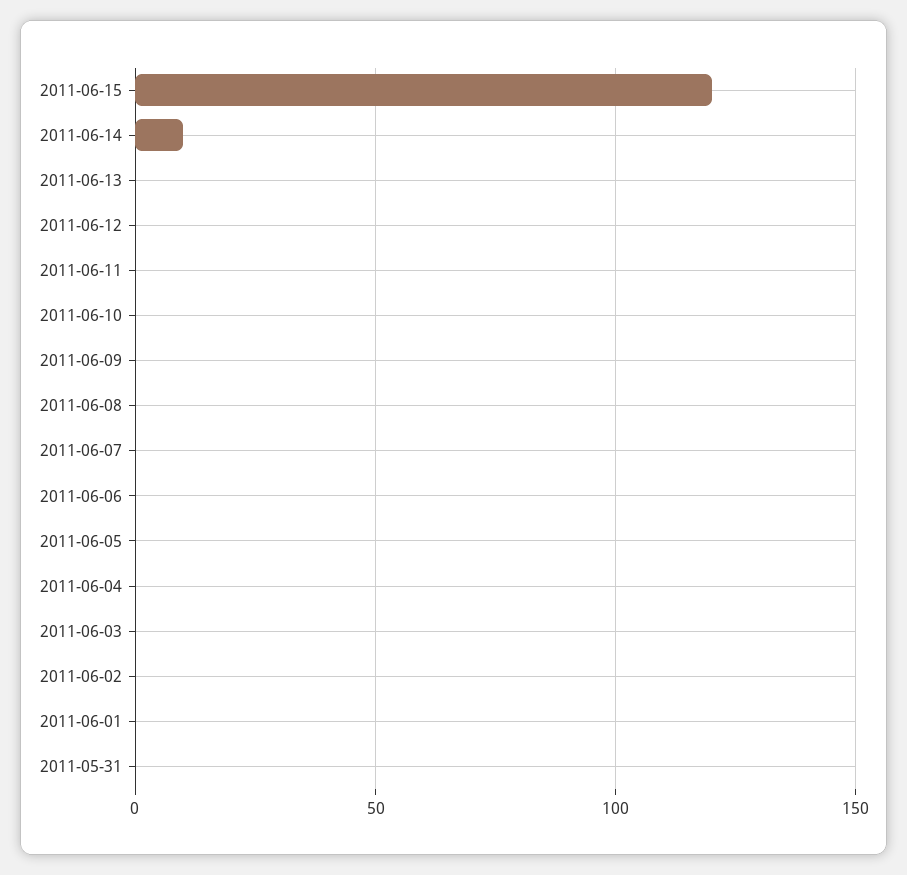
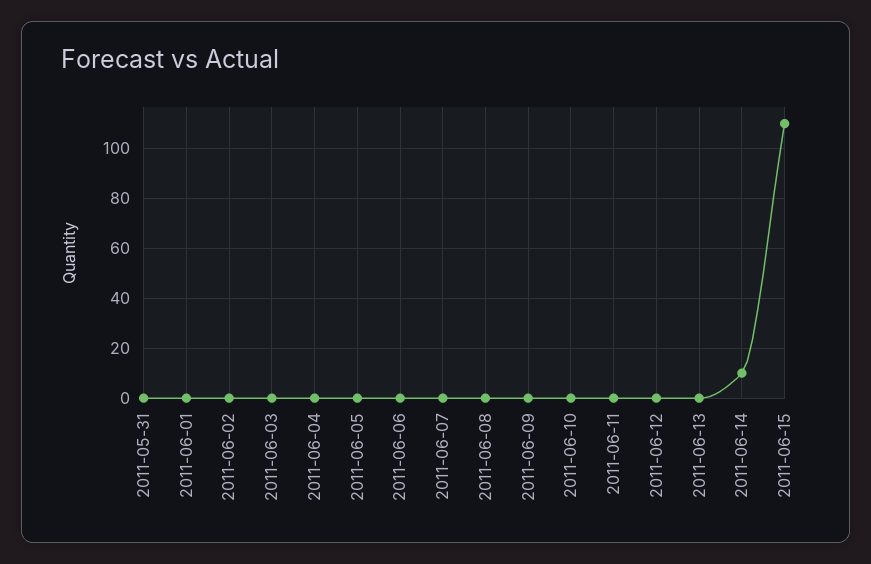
  {
-   "2011-06-15": 120,
+   "2011-06-15": 110,
    "2011-06-14": 10,
    "2011-06-13": 0,
    "2011-06-12": 0,
    "2011-06-11": 0,
    "2011-06-10": 0,
    "2011-06-09": 0,
    "2011-06-08": 0,
    "2011-06-07": 0,
    "2011-06-06": 0,
    "2011-06-05": 0,
    "2011-06-04": 0,
    "2011-06-03": 0,
    "2011-06-02": 0,
    "2011-06-01": 0,
    "2011-05-31": 0
  }

